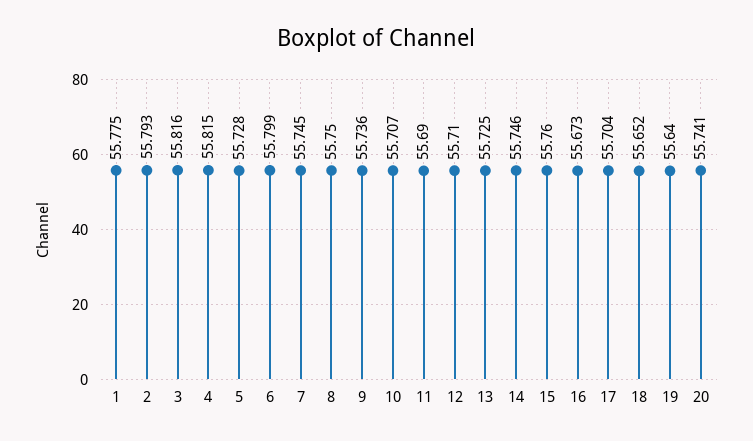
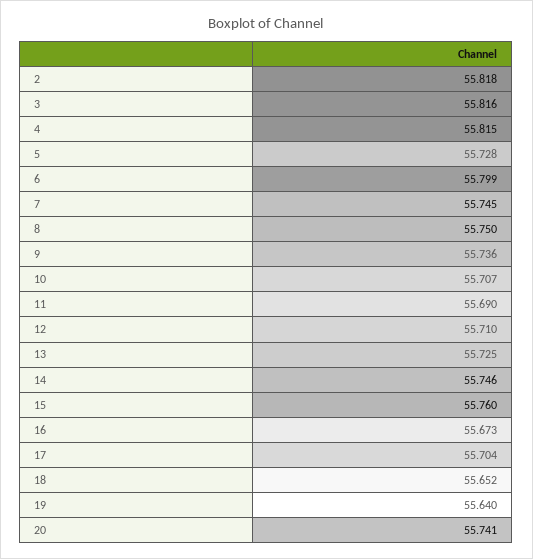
  {
-   "1": 55.775,
-   "2": 55.793,
+   "2": 55.818,
    "3": 55.816,
    "4": 55.815,
    "5": 55.728,
    "6": 55.799,
    "7": 55.745,
    "8": 55.75,
    "9": 55.736,
    "10": 55.707,
    "11": 55.69,
    "12": 55.71,
    "13": 55.725,
    "14": 55.746,
    "15": 55.76,
    "16": 55.673,
    "17": 55.704,
    "18": 55.652,
    "19": 55.64,
    "20": 55.741
  }

